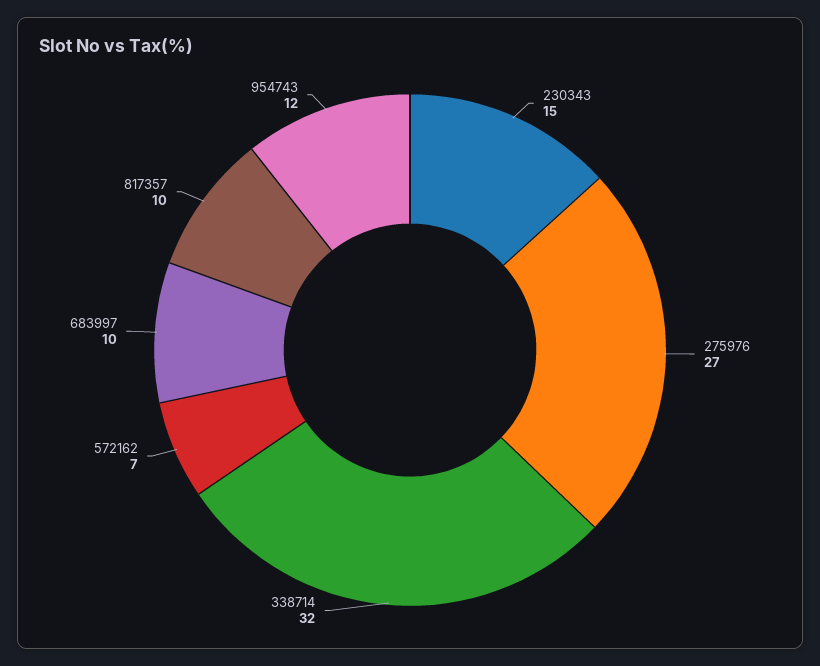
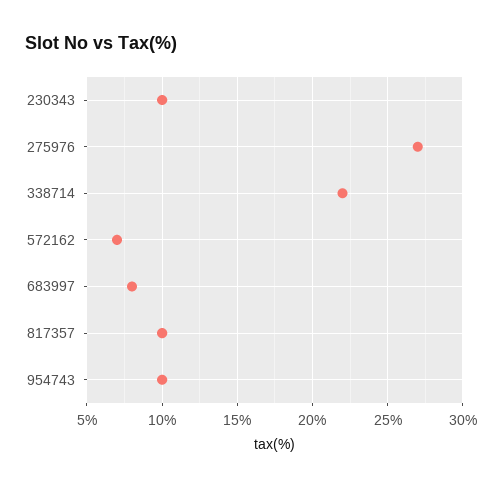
  {
-   "230343": 15,
+   "230343": 10,
    "275976": 27,
-   "338714": 32,
+   "338714": 22,
    "572162": 7,
-   "683997": 10,
+   "683997": 8,
    "817357": 10,
-   "954743": 12
+   "954743": 10
  }

